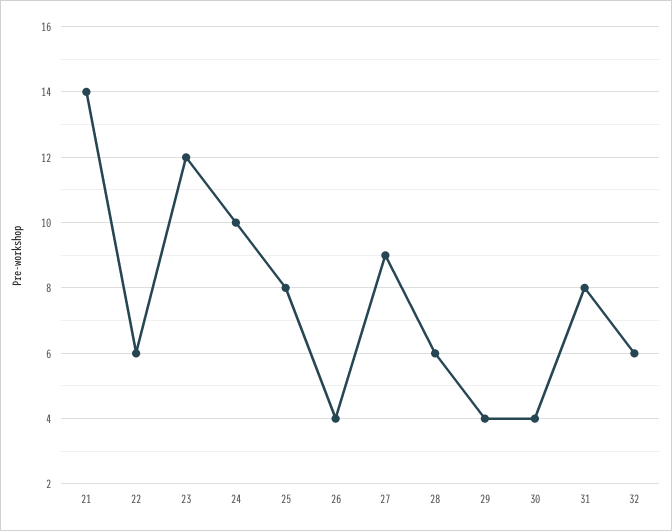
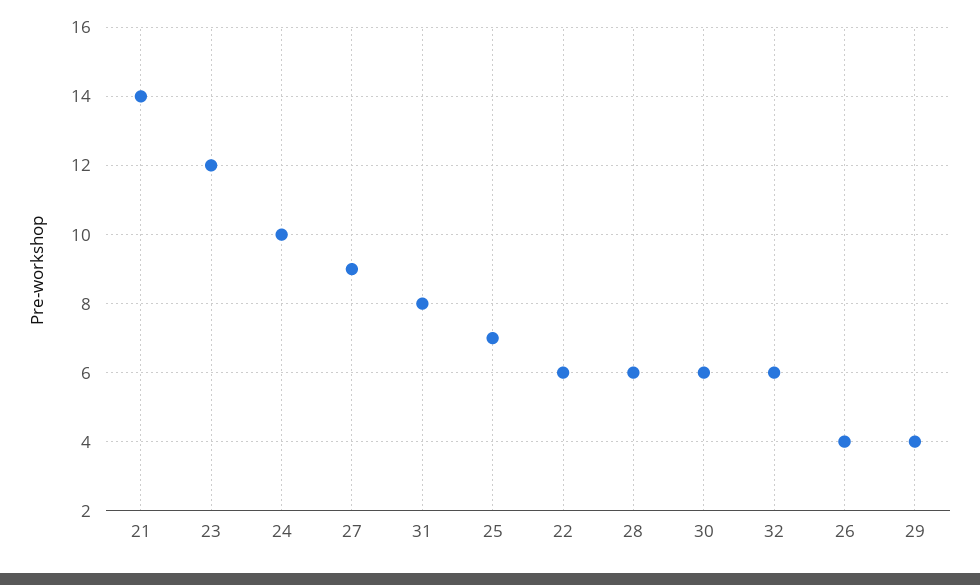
  {
    "21": 14,
    "22": 6,
    "23": 12,
    "24": 10,
-   "25": 8,
+   "25": 7,
    "26": 4,
    "27": 9,
    "28": 6,
    "29": 4,
-   "30": 4,
+   "30": 6,
    "31": 8,
    "32": 6
  }

